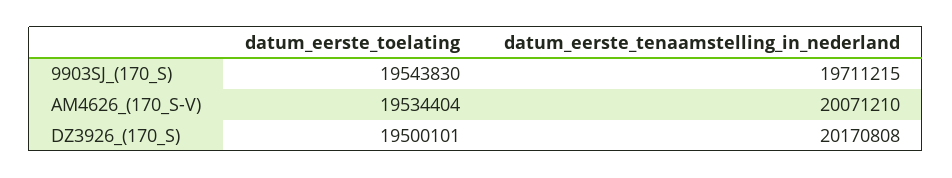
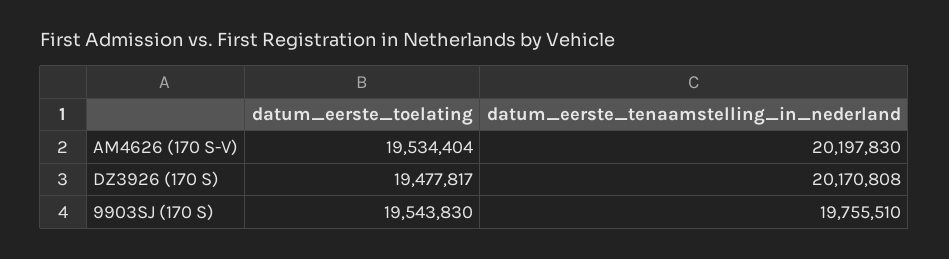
  {
    "datum_eerste_toelating": {
      "9903SJ_(170_S)": 19543830,
      "AM4626_(170_S-V)": 19534404,
-     "DZ3926_(170_S)": 19500101
+     "DZ3926_(170_S)": 19477817
    },
    "datum_eerste_tenaamstelling_in_nederland": {
-     "9903SJ_(170_S)": 19711215,
+     "9903SJ_(170_S)": 19755510,
-     "AM4626_(170_S-V)": 20071210,
+     "AM4626_(170_S-V)": 20197830,
      "DZ3926_(170_S)": 20170808
    }
  }

